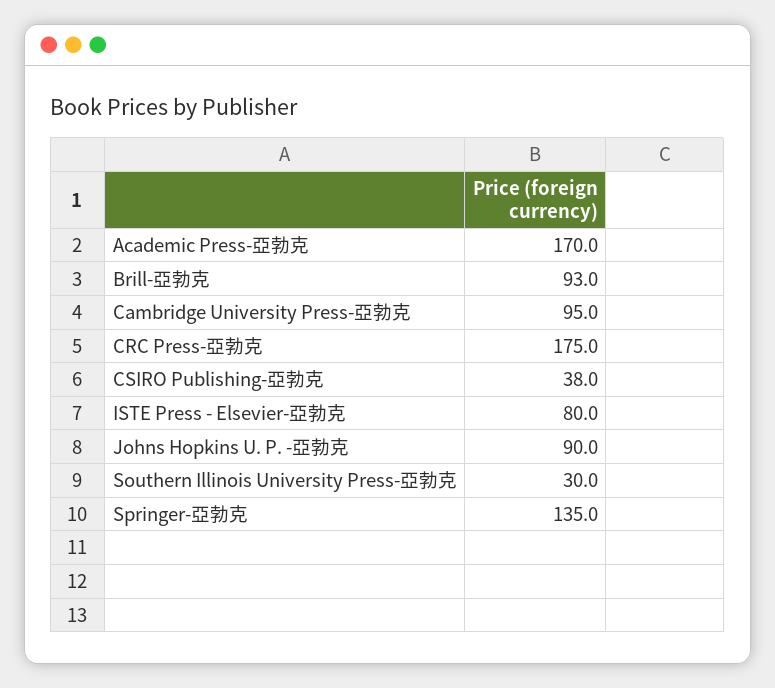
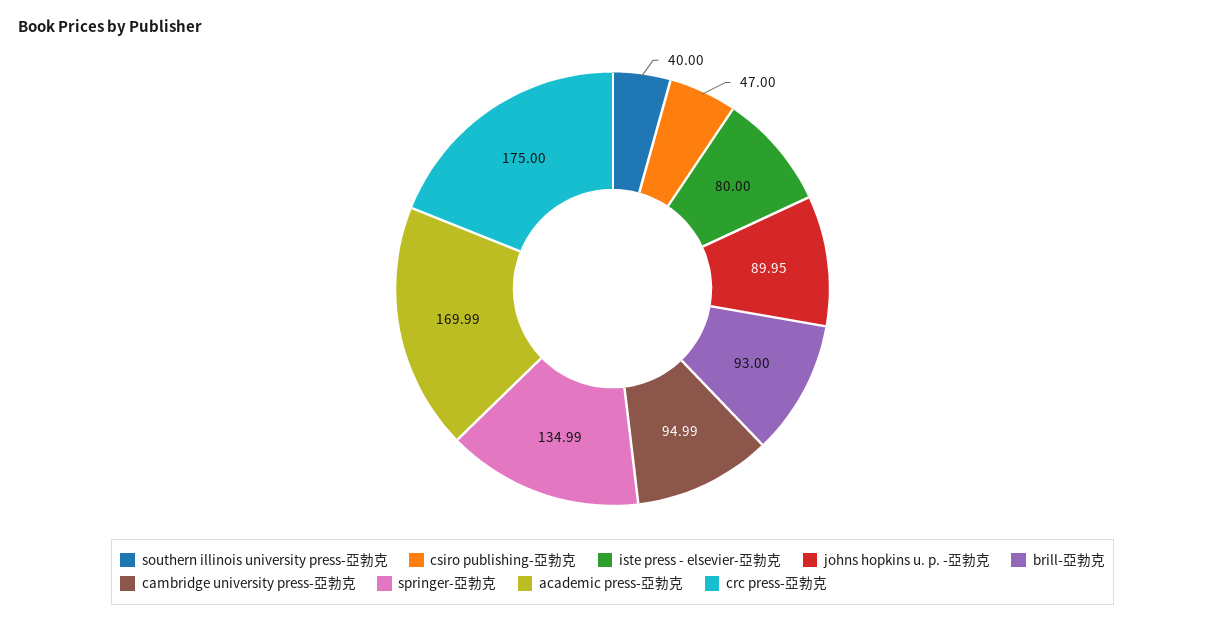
  {
    "Academic Press-亞勃克": 169.99,
    "Brill-亞勃克": 93,
    "Cambridge University Press-亞勃克": 94.99,
    "CRC Press-亞勃克": 175,
-   "CSIRO Publishing-亞勃克": 38,
+   "CSIRO Publishing-亞勃克": 47,
    "ISTE Press - Elsevier-亞勃克": 80,
    "Johns Hopkins U. P. -亞勃克": 89.95,
-   "Southern Illinois University Press-亞勃克": 30,
+   "Southern Illinois University Press-亞勃克": 40,
    "Springer-亞勃克": 134.99
  }

